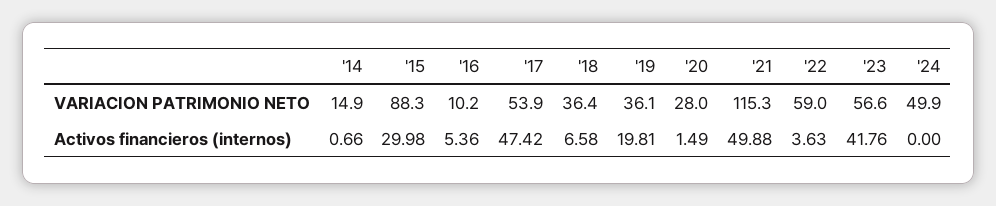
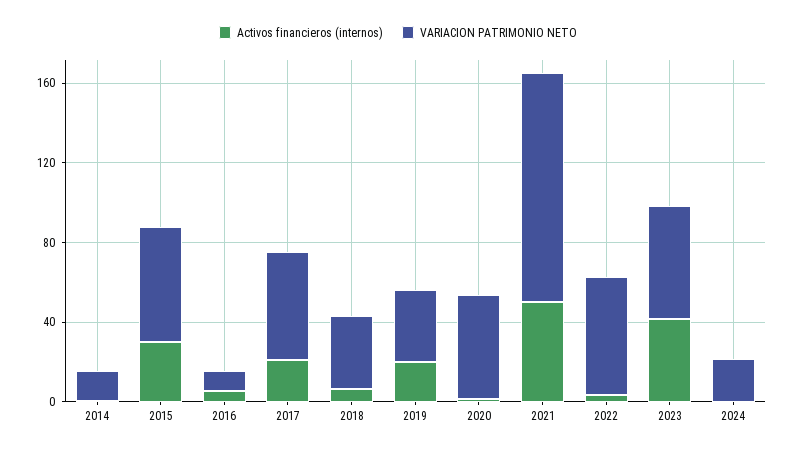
  {
    "VARIACION PATRIMONIO NETO": {
      "'14": 14.9,
-     "'15": 88.3,
+     "'15": 60,
      "'16": 10.2,
      "'17": 53.9,
      "'18": 36.4,
      "'19": 36.1,
-     "'20": 28,
+     "'20": 50,
      "'21": 115.3,
      "'22": 59,
      "'23": 56.6,
-     "'24": 49.9
+     "'24": 20
    },
    "Activos financieros (internos)": {
      "'14": 0.66,
      "'15": 29.98,
      "'16": 5.36,
-     "'17": 47.42,
+     "'17": 20,
      "'18": 6.58,
      "'19": 19.81,
      "'20": 1.49,
      "'21": 49.88,
      "'22": 3.63,
      "'23": 41.76,
      "'24": 0
    }
  }

